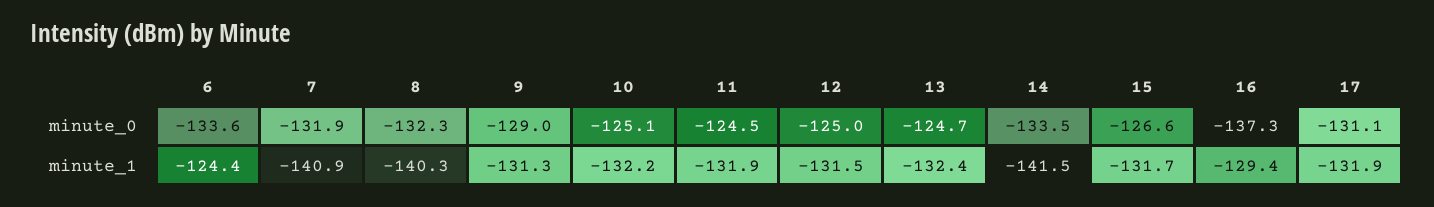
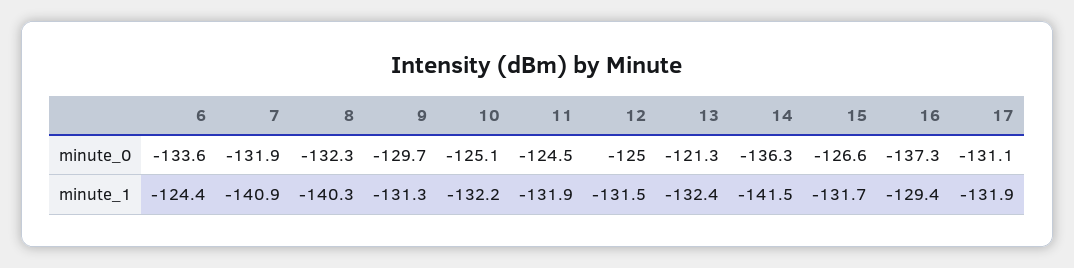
  {
    "6": {
      "minute_0": -133.6,
      "minute_1": -124.4
    },
    "7": {
      "minute_0": -131.9,
      "minute_1": -140.9
    },
    "8": {
      "minute_0": -132.3,
      "minute_1": -140.3
    },
    "9": {
-     "minute_0": -129,
+     "minute_0": -129.7,
      "minute_1": -131.3
    },
    "10": {
      "minute_0": -125.1,
      "minute_1": -132.2
    },
    "11": {
      "minute_0": -124.5,
      "minute_1": -131.9
    },
    "12": {
      "minute_0": -125,
      "minute_1": -131.5
    },
    "13": {
-     "minute_0": -124.7,
+     "minute_0": -121.3,
      "minute_1": -132.4
    },
    "14": {
-     "minute_0": -133.5,
+     "minute_0": -136.3,
      "minute_1": -141.5
    },
    "15": {
      "minute_0": -126.6,
      "minute_1": -131.7
    },
    "16": {
      "minute_0": -137.3,
      "minute_1": -129.4
    },
    "17": {
      "minute_0": -131.1,
      "minute_1": -131.9
    }
  }

